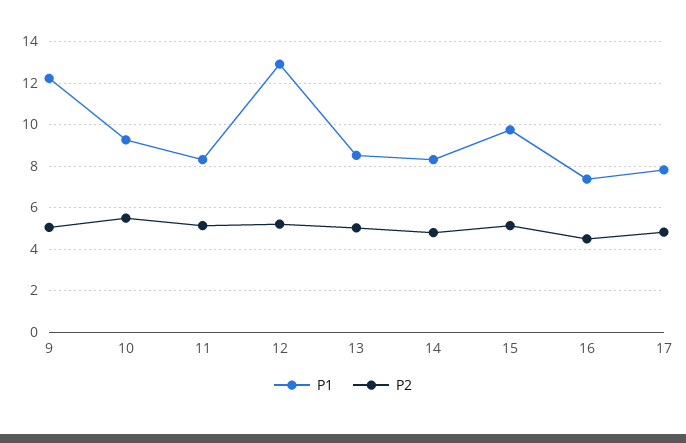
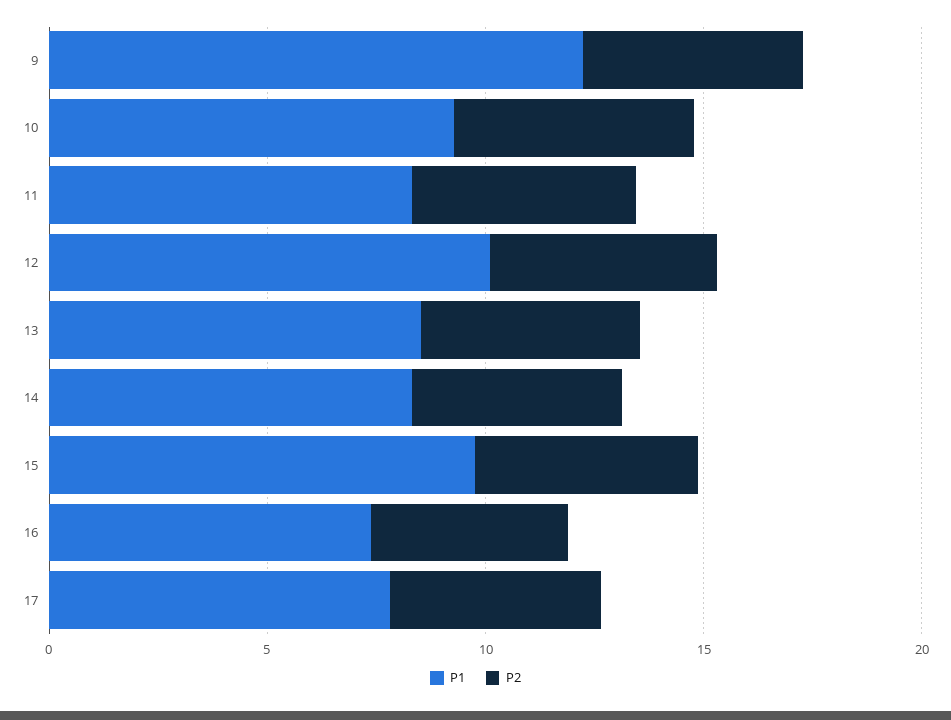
  {
    "P1": {
      "9": 12,
      "10": 9.5,
      "11": 8.5,
-     "12": 13,
+     "12": 10,
      "13": 8.5,
      "14": 8.5,
      "15": 10,
      "16": 7.5,
      "17": 8
    },
    "P2": {
      "9": 5,
      "10": 5.5,
      "11": 5,
      "12": 5,
      "13": 5,
      "14": 5,
      "15": 5,
      "16": 4.5,
      "17": 5
    }
  }

